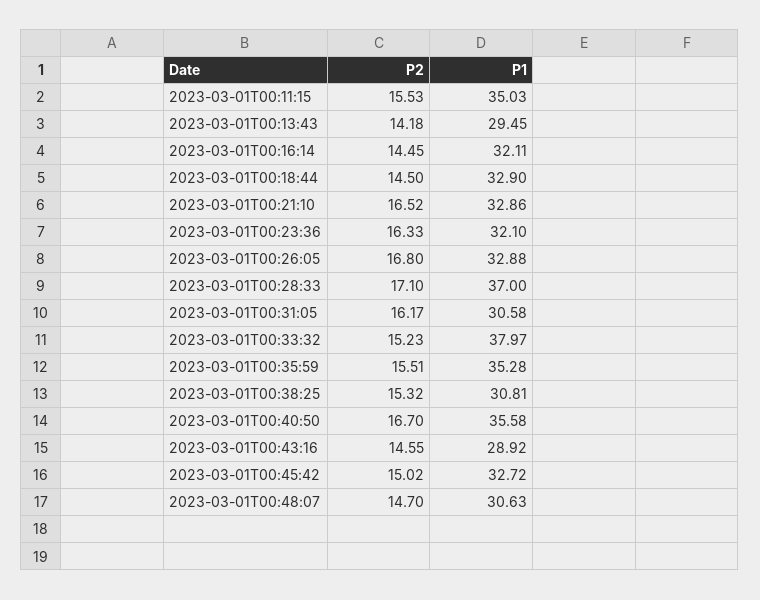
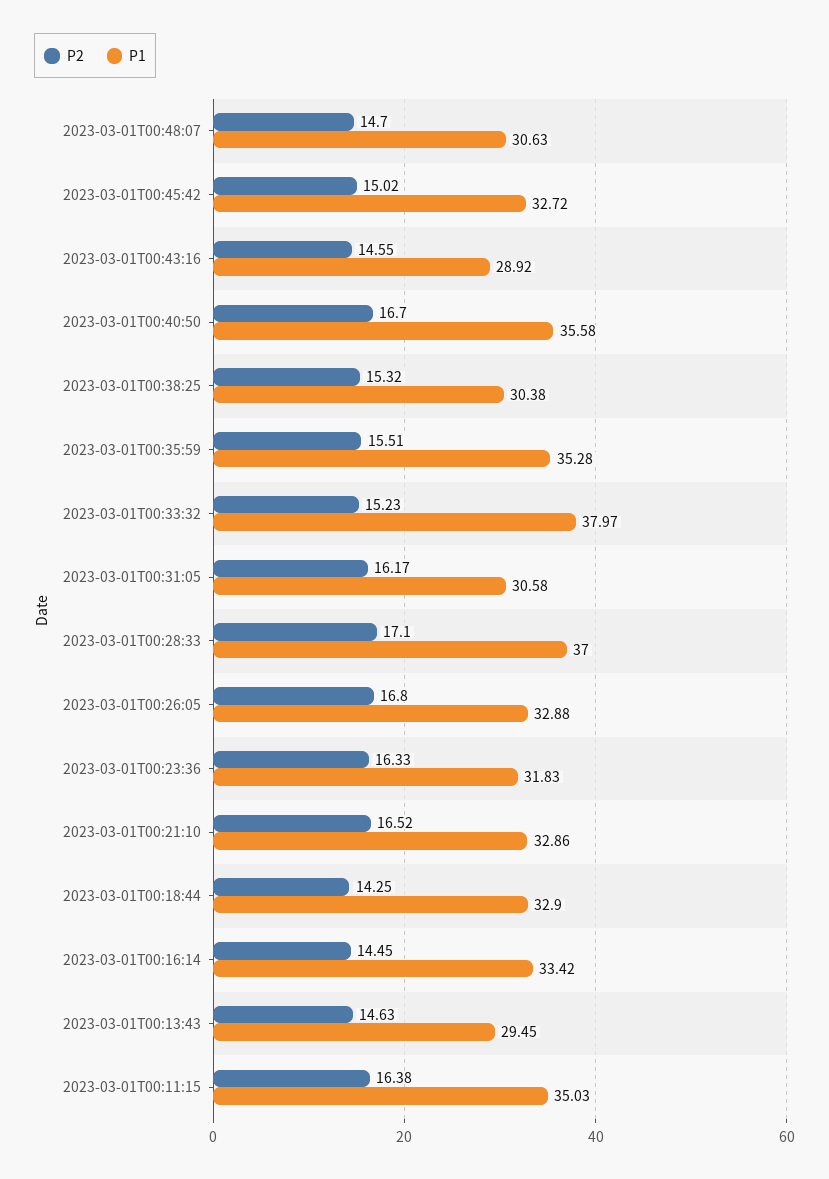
  {
    "P2": {
-     "2023-03-01T00:11:15": 15.53,
+     "2023-03-01T00:11:15": 16.38,
-     "2023-03-01T00:13:43": 14.18,
+     "2023-03-01T00:13:43": 14.63,
      "2023-03-01T00:16:14": 14.45,
-     "2023-03-01T00:18:44": 14.5,
+     "2023-03-01T00:18:44": 14.25,
      "2023-03-01T00:21:10": 16.52,
      "2023-03-01T00:23:36": 16.33,
      "2023-03-01T00:26:05": 16.8,
      "2023-03-01T00:28:33": 17.1,
      "2023-03-01T00:31:05": 16.17,
      "2023-03-01T00:33:32": 15.23,
      "2023-03-01T00:35:59": 15.51,
      "2023-03-01T00:38:25": 15.32,
      "2023-03-01T00:40:50": 16.7,
      "2023-03-01T00:43:16": 14.55,
      "2023-03-01T00:45:42": 15.02,
      "2023-03-01T00:48:07": 14.7
    },
    "P1": {
      "2023-03-01T00:11:15": 35.03,
      "2023-03-01T00:13:43": 29.45,
-     "2023-03-01T00:16:14": 32.11,
+     "2023-03-01T00:16:14": 33.42,
      "2023-03-01T00:18:44": 32.9,
      "2023-03-01T00:21:10": 32.86,
-     "2023-03-01T00:23:36": 32.1,
+     "2023-03-01T00:23:36": 31.83,
      "2023-03-01T00:26:05": 32.88,
      "2023-03-01T00:28:33": 37,
      "2023-03-01T00:31:05": 30.58,
      "2023-03-01T00:33:32": 37.97,
      "2023-03-01T00:35:59": 35.28,
-     "2023-03-01T00:38:25": 30.81,
+     "2023-03-01T00:38:25": 30.38,
      "2023-03-01T00:40:50": 35.58,
      "2023-03-01T00:43:16": 28.92,
      "2023-03-01T00:45:42": 32.72,
      "2023-03-01T00:48:07": 30.63
    }
  }

